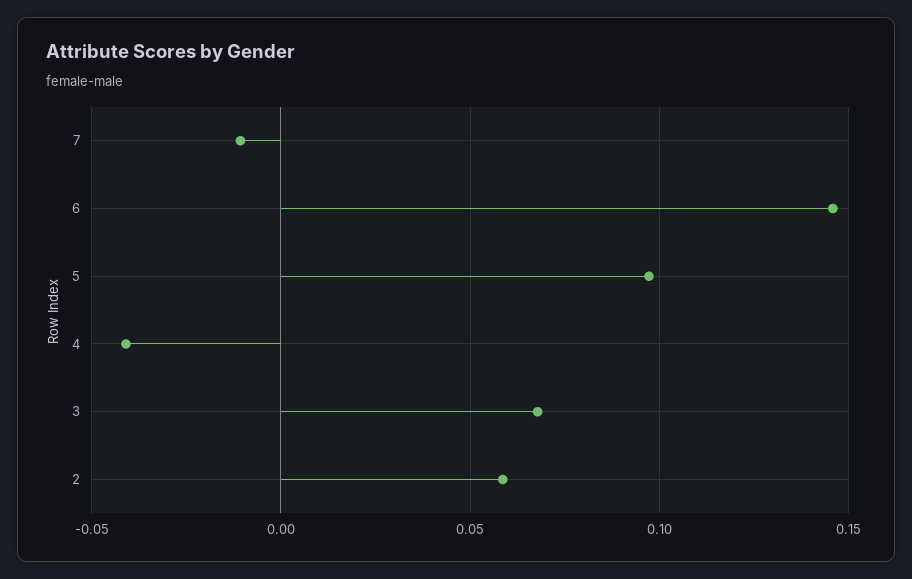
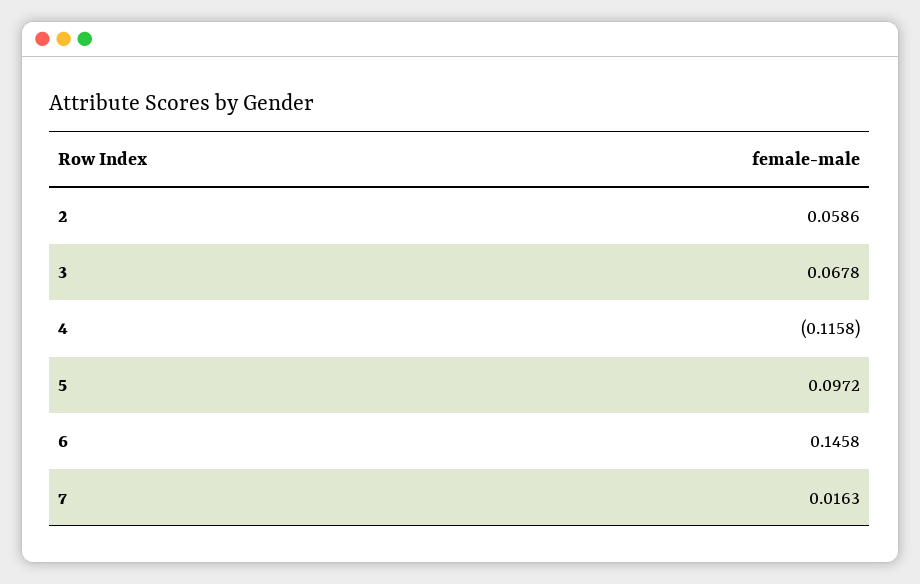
  {
-   "7": -0.01,
+   "7": 0.0163,
    "6": 0.1458,
    "5": 0.0972,
-   "4": -0.04,
+   "4": -0.1158,
    "3": 0.0678,
    "2": 0.0586
  }

